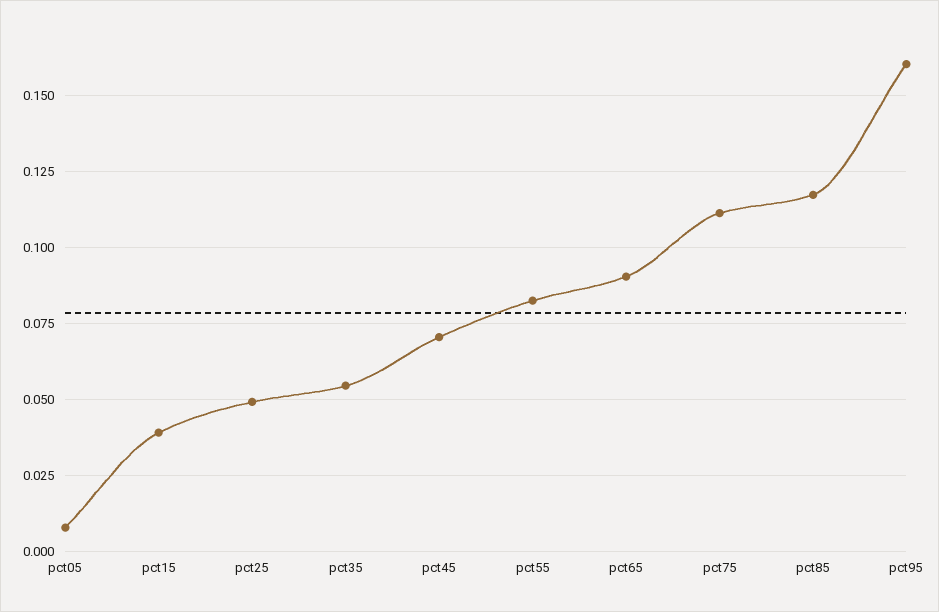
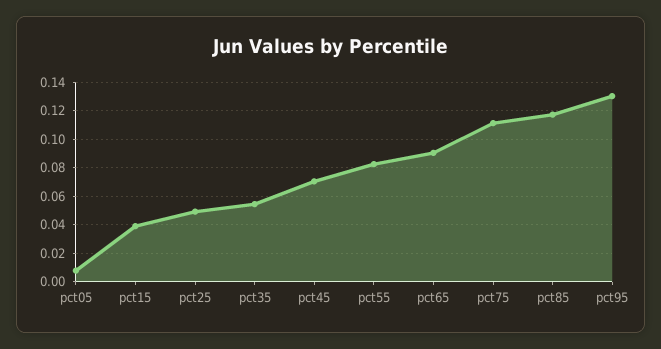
  {
    "pct05": 0.0075,
    "pct15": 0.04,
    "pct25": 0.05,
    "pct35": 0.055,
    "pct45": 0.07,
    "pct55": 0.0825,
    "pct65": 0.09,
    "pct75": 0.1125,
    "pct85": 0.1175,
-   "pct95": 0.16
+   "pct95": 0.13
  }

